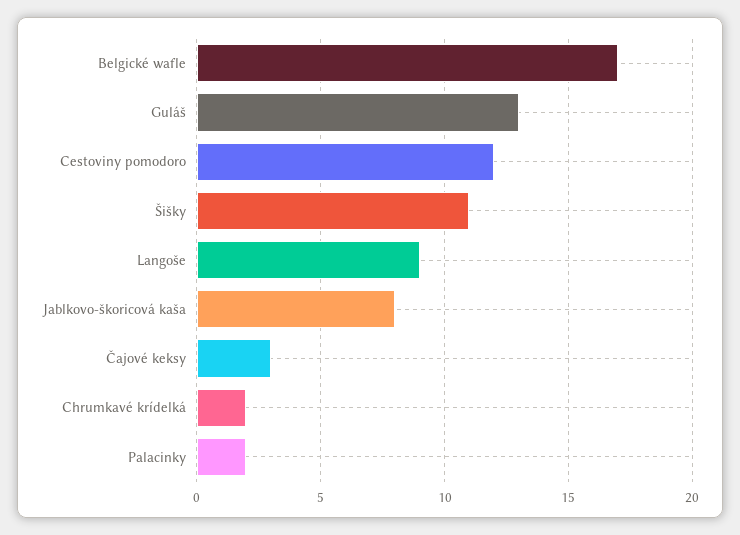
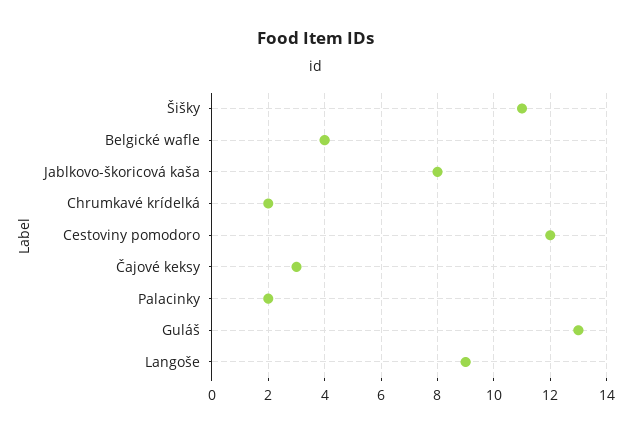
  {
-   "Belgické wafle": 17,
+   "Belgické wafle": 4,
    "Guláš": 13,
    "Cestoviny pomodoro": 12,
    "Šišky": 11,
    "Langoše": 9,
    "Jablkovo-škoricová kaša": 8,
    "Čajové keksy": 3,
    "Chrumkavé krídelká": 2,
    "Palacinky": 2
  }

